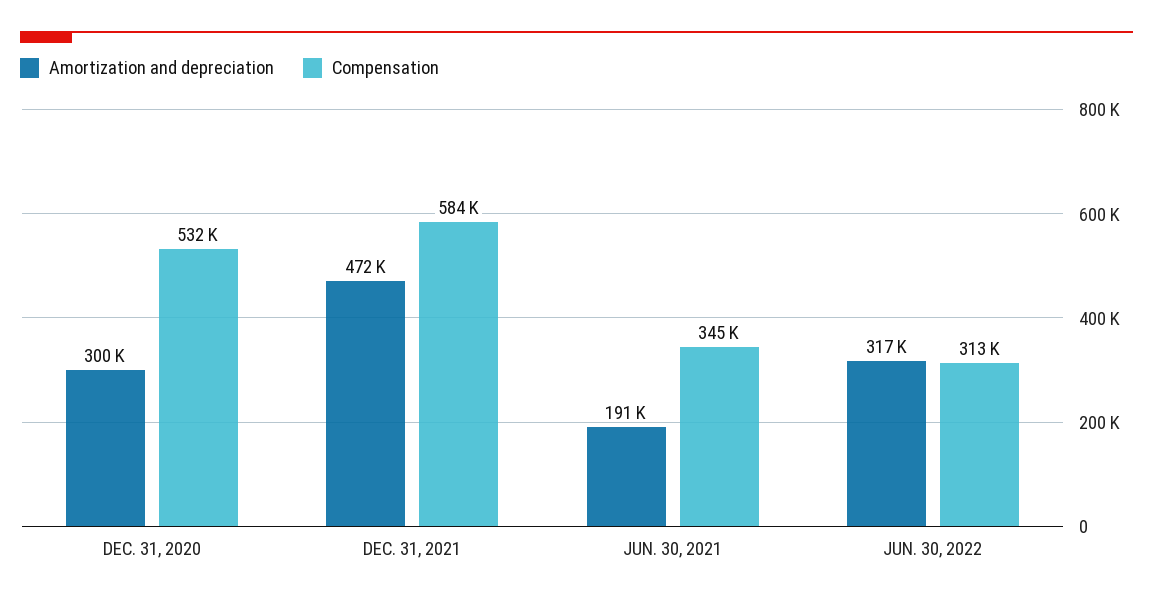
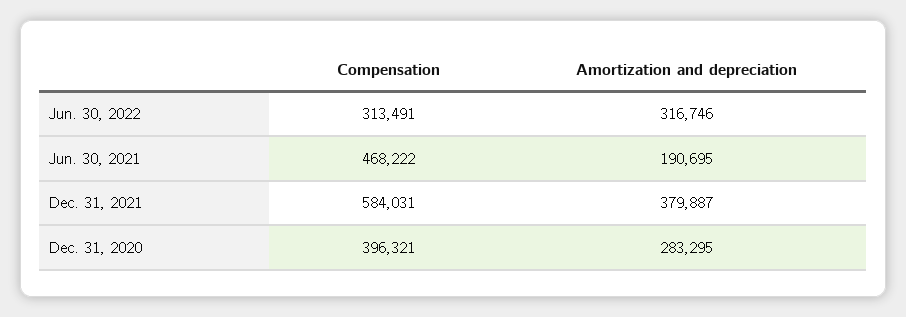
  {
    "Amortization and depreciation": {
-     "DEC. 31, 2020": 300000,
+     "DEC. 31, 2020": 283295,
-     "DEC. 31, 2021": 472000,
+     "DEC. 31, 2021": 379887,
      "JUN. 30, 2021": 190695,
      "JUN. 30, 2022": 316746
    },
    "Compensation": {
-     "DEC. 31, 2020": 532000,
+     "DEC. 31, 2020": 396321,
      "DEC. 31, 2021": 584031,
-     "JUN. 30, 2021": 345000,
+     "JUN. 30, 2021": 468222,
      "JUN. 30, 2022": 313491
    }
  }

